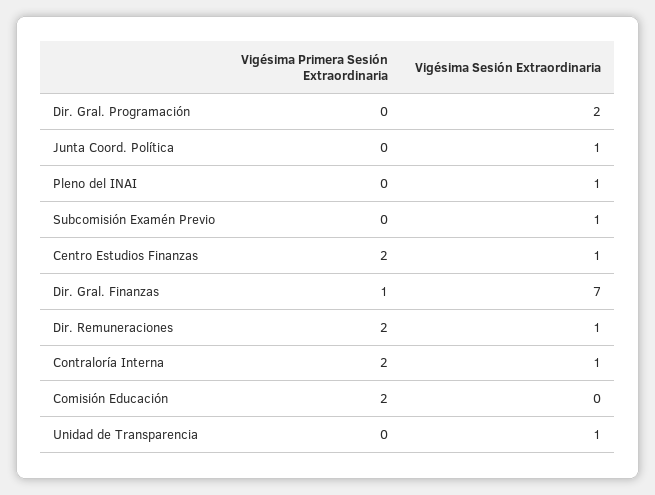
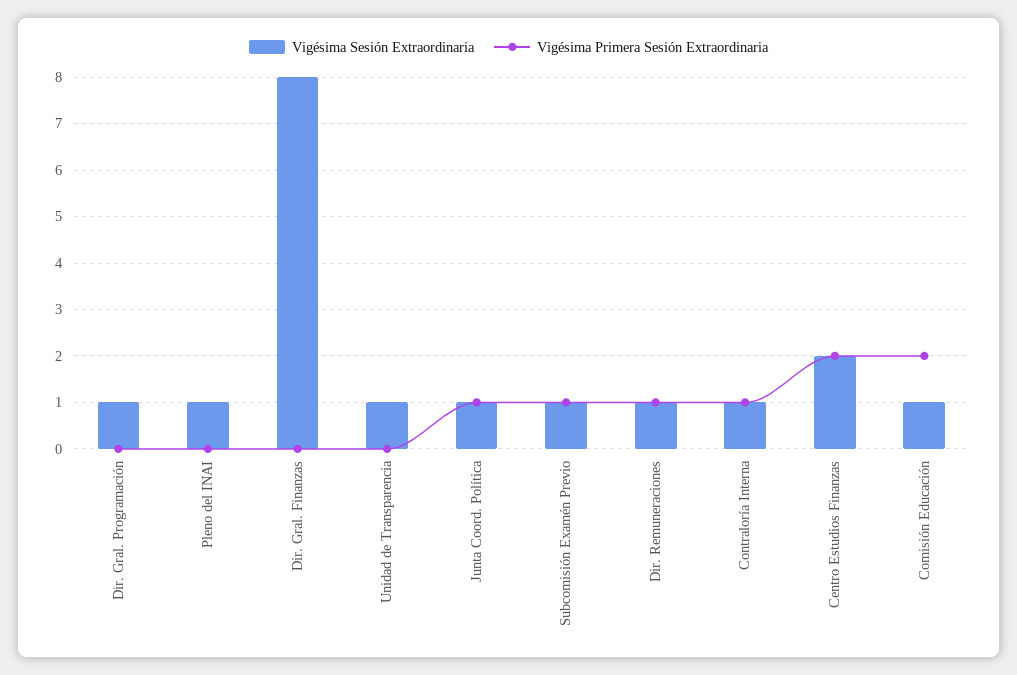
  {
    "Vigésima Primera Sesión Extraordinaria": {
      "Dir. Gral. Programación": 0,
-     "Junta Coord. Política": 0,
+     "Junta Coord. Política": 1,
      "Pleno del INAI": 0,
-     "Subcomisión Examén Previo": 0,
+     "Subcomisión Examén Previo": 1,
      "Centro Estudios Finanzas": 2,
-     "Dir. Gral. Finanzas": 1,
+     "Dir. Gral. Finanzas": 0,
-     "Dir. Remuneraciones": 2,
+     "Dir. Remuneraciones": 1,
-     "Contraloría Interna": 2,
+     "Contraloría Interna": 1,
      "Comisión Educación": 2,
      "Unidad de Transparencia": 0
    },
    "Vigésima Sesión Extraordinaria": {
-     "Dir. Gral. Programación": 2,
+     "Dir. Gral. Programación": 1,
      "Junta Coord. Política": 1,
      "Pleno del INAI": 1,
      "Subcomisión Examén Previo": 1,
-     "Centro Estudios Finanzas": 1,
+     "Centro Estudios Finanzas": 2,
-     "Dir. Gral. Finanzas": 7,
+     "Dir. Gral. Finanzas": 8,
      "Dir. Remuneraciones": 1,
      "Contraloría Interna": 1,
-     "Comisión Educación": 0,
+     "Comisión Educación": 1,
      "Unidad de Transparencia": 1
    }
  }

